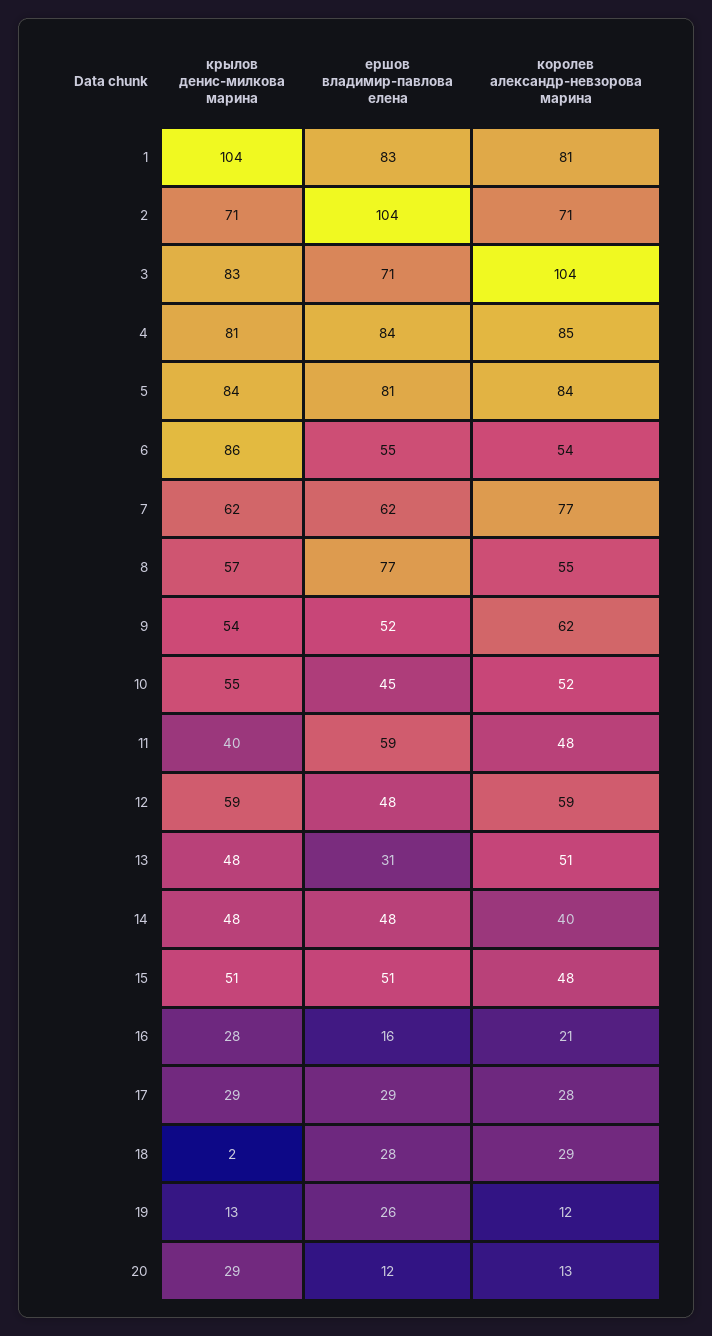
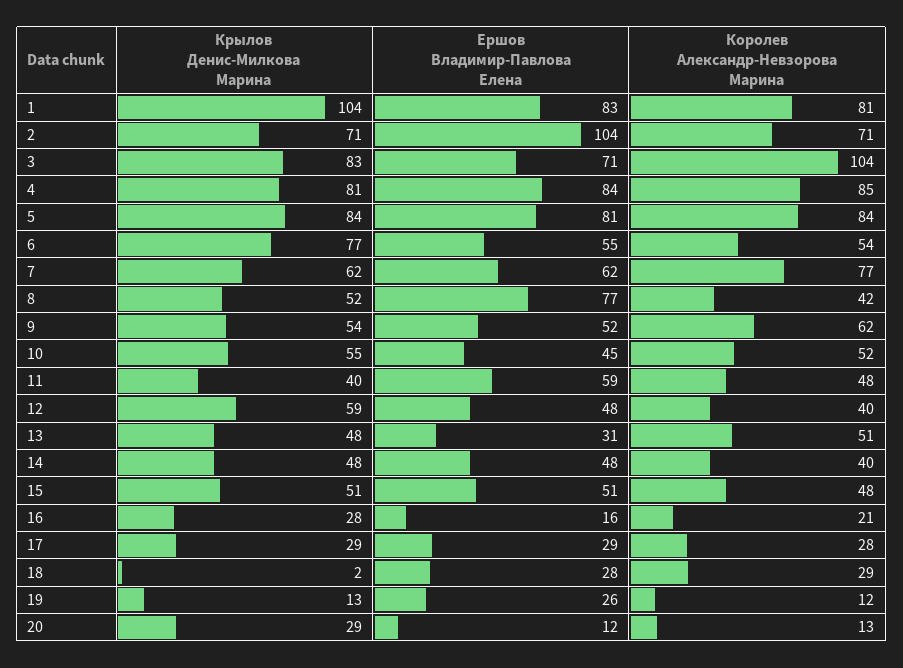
  {
    "крылов денис-милкова марина": {
      "1": 104,
      "2": 71,
      "3": 83,
      "4": 81,
      "5": 84,
-     "6": 86,
+     "6": 77,
      "7": 62,
-     "8": 57,
+     "8": 52,
      "9": 54,
      "10": 55,
      "11": 40,
      "12": 59,
      "13": 48,
      "14": 48,
      "15": 51,
      "16": 28,
      "17": 29,
      "18": 2,
      "19": 13,
      "20": 29
    },
    "ершов владимир-павлова елена": {
      "1": 83,
      "2": 104,
      "3": 71,
      "4": 84,
      "5": 81,
      "6": 55,
      "7": 62,
      "8": 77,
      "9": 52,
      "10": 45,
      "11": 59,
      "12": 48,
      "13": 31,
      "14": 48,
      "15": 51,
      "16": 16,
      "17": 29,
      "18": 28,
      "19": 26,
      "20": 12
    },
    "королев александр-невзорова марина": {
      "1": 81,
      "2": 71,
      "3": 104,
      "4": 85,
      "5": 84,
      "6": 54,
      "7": 77,
-     "8": 55,
+     "8": 42,
      "9": 62,
      "10": 52,
      "11": 48,
-     "12": 59,
+     "12": 40,
      "13": 51,
      "14": 40,
      "15": 48,
      "16": 21,
      "17": 28,
      "18": 29,
      "19": 12,
      "20": 13
    }
  }

